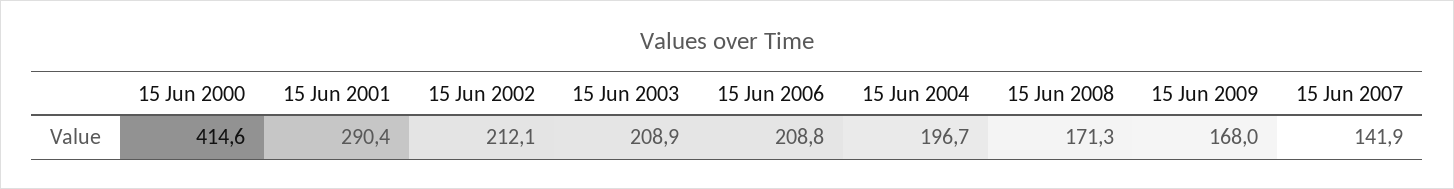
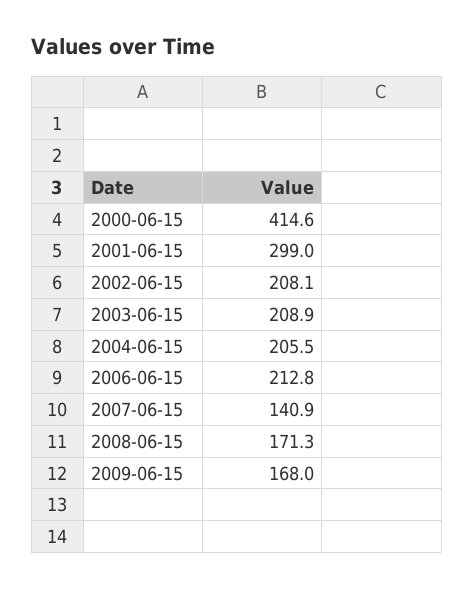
  {
    "15 Jun 2000": 414.6,
-   "15 Jun 2001": 290.4,
+   "15 Jun 2001": 299,
-   "15 Jun 2002": 212.1,
+   "15 Jun 2002": 208.1,
    "15 Jun 2003": 208.9,
-   "15 Jun 2006": 208.8,
+   "15 Jun 2006": 212.8,
-   "15 Jun 2004": 196.7,
+   "15 Jun 2004": 205.5,
    "15 Jun 2008": 171.3,
    "15 Jun 2009": 168,
-   "15 Jun 2007": 141.9
+   "15 Jun 2007": 140.9
  }

